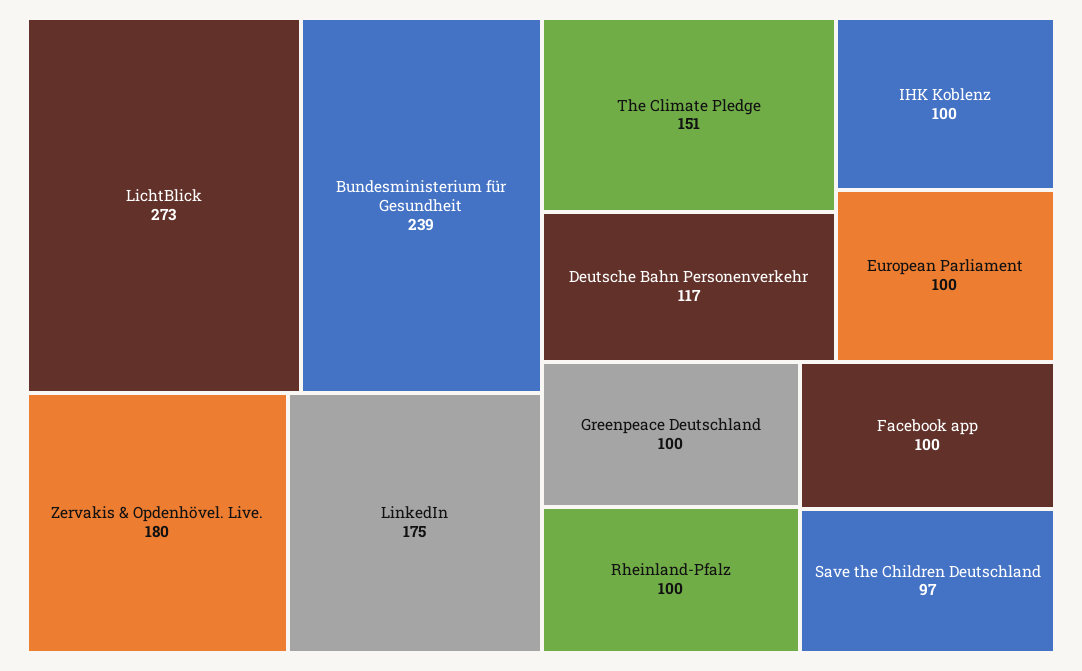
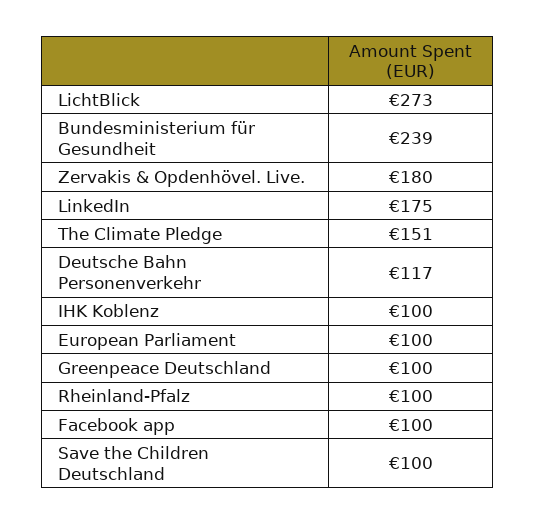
  {
    "LichtBlick": 273,
    "Bundesministerium für Gesundheit": 239,
    "Zervakis & Opdenhövel. Live.": 180,
    "LinkedIn": 175,
    "The Climate Pledge": 151,
    "Deutsche Bahn Personenverkehr": 117,
    "IHK Koblenz": 100,
    "European Parliament": 100,
    "Greenpeace Deutschland": 100,
    "Rheinland-Pfalz": 100,
    "Facebook app": 100,
-   "Save the Children Deutschland": 97
+   "Save the Children Deutschland": 100
  }

